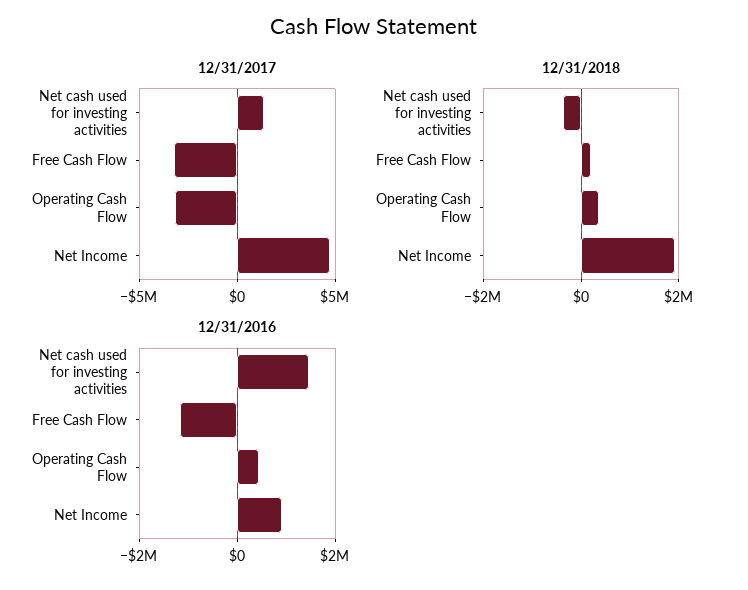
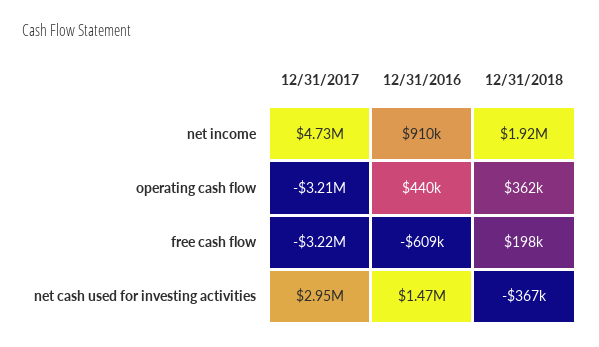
  {
    "12/31/2017": {
-     "Net cash used for investing activities": 1500000,
+     "Net cash used for investing activities": 2950000,
      "Free Cash Flow": -3220000,
      "Operating Cash Flow": -3210000,
      "Net Income": 4730000
    },
    "12/31/2018": {
      "Net cash used for investing activities": -367000,
      "Free Cash Flow": 198000,
      "Operating Cash Flow": 362000,
      "Net Income": 1920000
    },
    "12/31/2016": {
      "Net cash used for investing activities": 1470000,
-     "Free Cash Flow": -1200000,
+     "Free Cash Flow": -609000,
      "Operating Cash Flow": 440000,
      "Net Income": 910000
    }
  }

